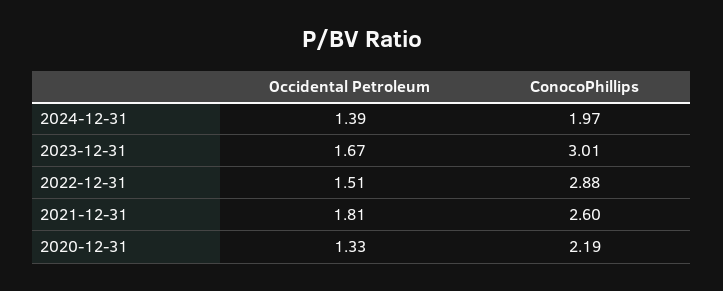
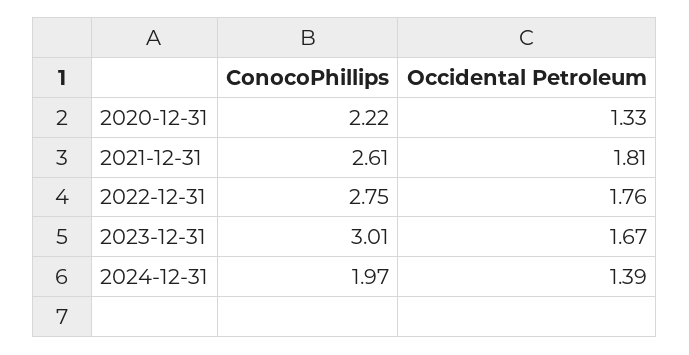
  {
    "Occidental Petroleum": {
      "2024-12-31": 1.39,
      "2023-12-31": 1.67,
-     "2022-12-31": 1.51,
+     "2022-12-31": 1.76,
      "2021-12-31": 1.81,
      "2020-12-31": 1.33
    },
    "ConocoPhillips": {
      "2024-12-31": 1.97,
      "2023-12-31": 3.01,
-     "2022-12-31": 2.88,
+     "2022-12-31": 2.75,
-     "2021-12-31": 2.6,
+     "2021-12-31": 2.61,
-     "2020-12-31": 2.19
+     "2020-12-31": 2.22
    }
  }

